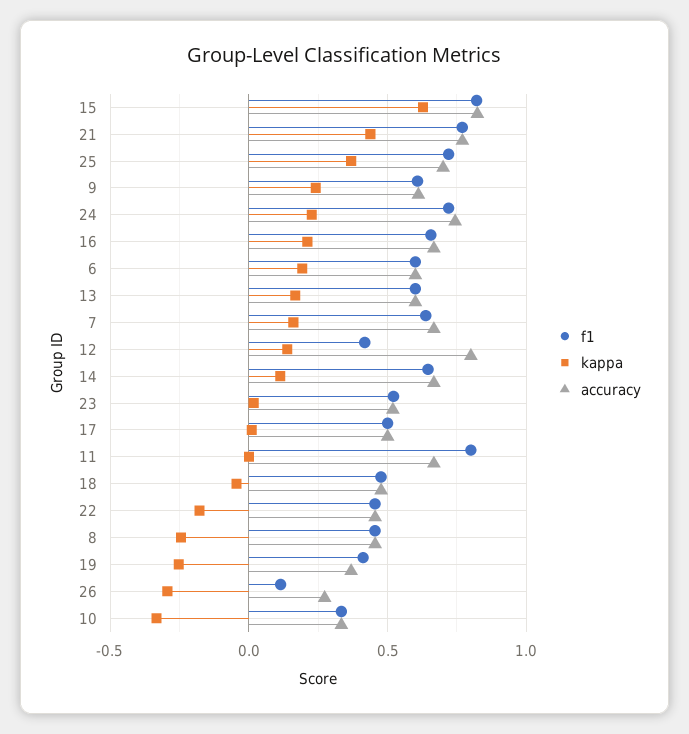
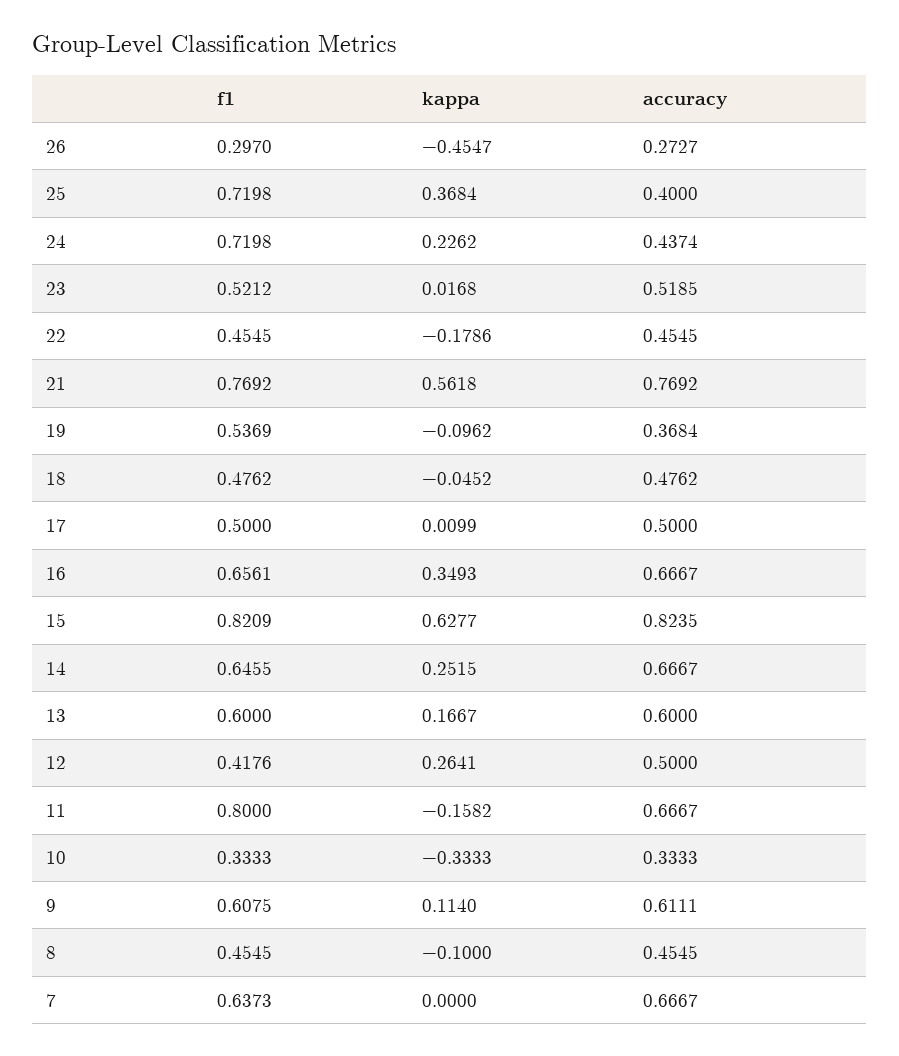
  {
    "f1": {
      "15": 0.8209,
      "21": 0.7692,
      "25": 0.7198,
      "9": 0.6075,
      "24": 0.7198,
      "16": 0.6561,
-     "6": 0.6,
      "13": 0.6,
      "7": 0.6373,
      "12": 0.4176,
      "14": 0.6455,
      "23": 0.5212,
      "17": 0.5,
      "11": 0.8,
      "18": 0.4762,
      "22": 0.4545,
      "8": 0.4545,
-     "19": 0.4,
+     "19": 0.5369,
-     "26": 0.1,
+     "26": 0.297,
      "10": 0.3333
    },
    "kappa": {
      "15": 0.6277,
-     "21": 0.45,
+     "21": 0.5618,
      "25": 0.3684,
-     "9": 0.25,
+     "9": 0.114,
      "24": 0.2262,
-     "16": 0.2,
+     "16": 0.3493,
-     "6": 0.2,
      "13": 0.1667,
-     "7": 0.15,
+     "7": 0,
-     "12": 0.15,
+     "12": 0.2641,
-     "14": 0.1,
+     "14": 0.2515,
      "23": 0.0168,
      "17": 0.0099,
-     "11": 0,
+     "11": -0.1582,
      "18": -0.0452,
      "22": -0.1786,
-     "8": -0.25,
+     "8": -0.1,
-     "19": -0.25,
+     "19": -0.0962,
-     "26": -0.3,
+     "26": -0.4547,
      "10": -0.3333
    },
    "accuracy": {
      "15": 0.8235,
      "21": 0.7692,
-     "25": 0.7,
+     "25": 0.4,
      "9": 0.6111,
-     "24": 0.75,
+     "24": 0.4374,
      "16": 0.6667,
-     "6": 0.6,
      "13": 0.6,
      "7": 0.6667,
-     "12": 0.8,
+     "12": 0.5,
      "14": 0.6667,
      "23": 0.5185,
      "17": 0.5,
      "11": 0.6667,
      "18": 0.4762,
      "22": 0.4545,
      "8": 0.4545,
      "19": 0.3684,
      "26": 0.2727,
      "10": 0.3333
    }
  }

